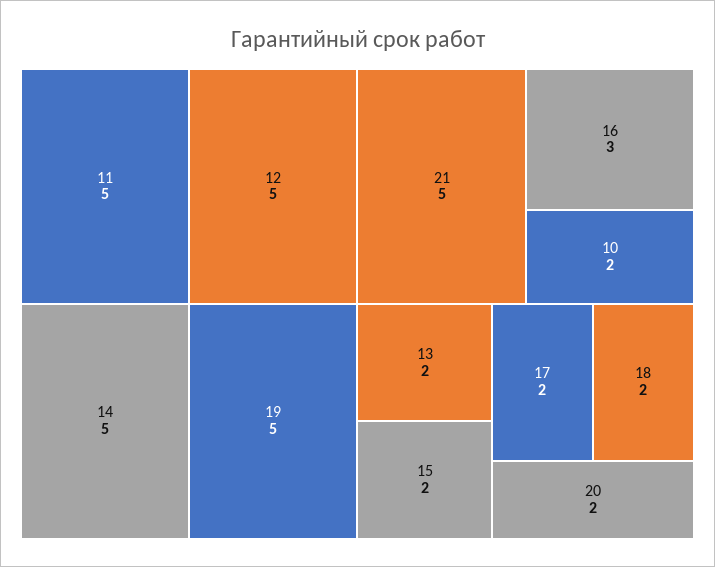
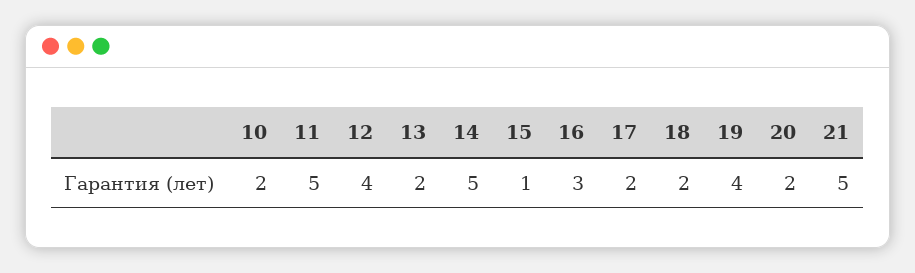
  {
    "11": 5,
-   "12": 5,
+   "12": 4,
    "14": 5,
-   "19": 5,
+   "19": 4,
    "21": 5,
    "16": 3,
    "10": 2,
    "13": 2,
-   "15": 2,
+   "15": 1,
    "17": 2,
    "18": 2,
    "20": 2
  }

